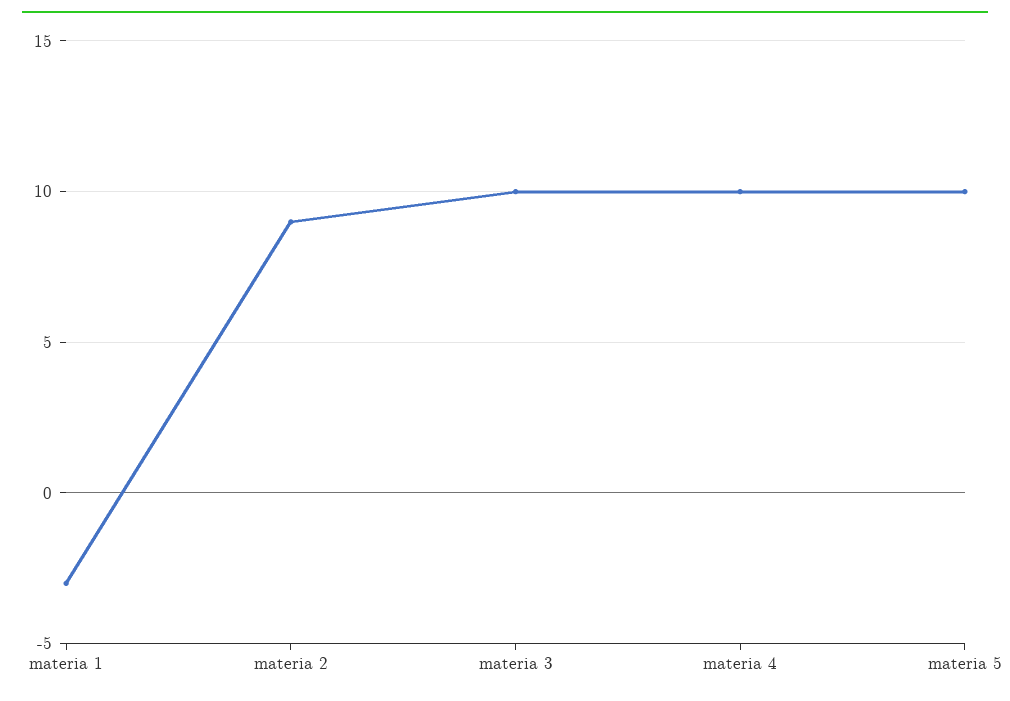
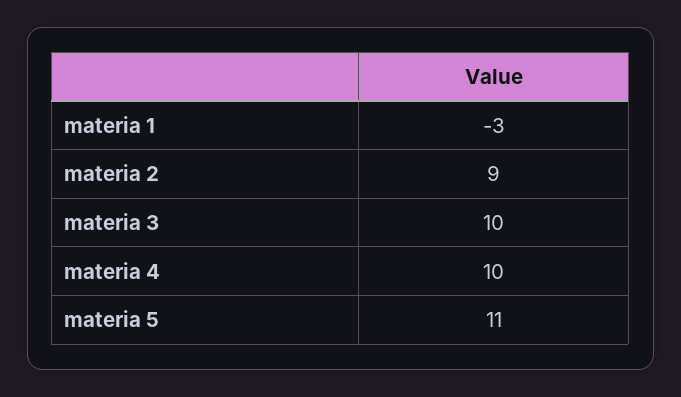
  {
    "materia 1": -3,
    "materia 2": 9,
    "materia 3": 10,
    "materia 4": 10,
-   "materia 5": 10
+   "materia 5": 11
  }

